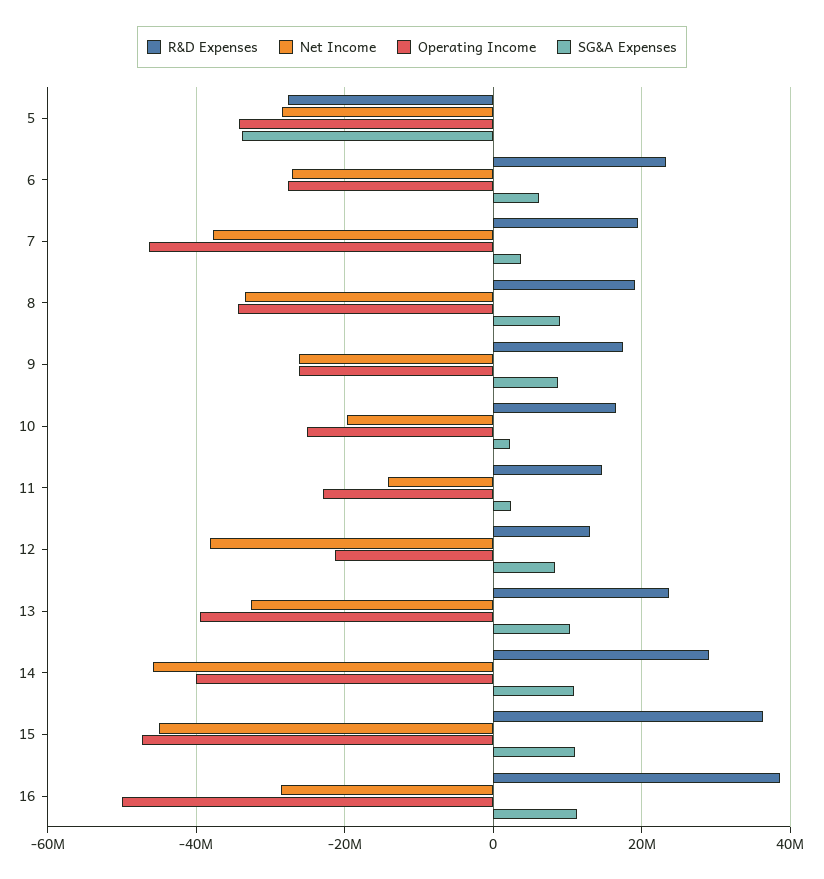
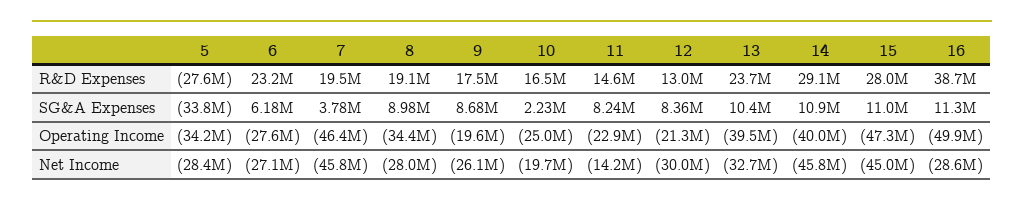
  {
    "R&D Expenses": {
      "5": -27600000,
      "6": 23200000,
      "7": 19500000,
      "8": 19100000,
      "9": 17500000,
      "10": 16500000,
      "11": 14600000,
      "12": 13000000,
      "13": 23700000,
      "14": 29100000,
-     "15": 36000000,
+     "15": 28000000,
      "16": 38700000
    },
    "Net Income": {
      "5": -28400000,
      "6": -27100000,
-     "7": -38000000,
+     "7": -45800000,
-     "8": -34000000,
+     "8": -28000000,
      "9": -26100000,
      "10": -19700000,
      "11": -14200000,
-     "12": -38000000,
+     "12": -30000000,
      "13": -32700000,
      "14": -45800000,
      "15": -45000000,
      "16": -28600000
    },
    "Operating Income": {
      "5": -34200000,
      "6": -27600000,
      "7": -46400000,
      "8": -34400000,
-     "9": -26000000,
+     "9": -19600000,
      "10": -25000000,
      "11": -22900000,
      "12": -21300000,
      "13": -39500000,
      "14": -40000000,
      "15": -47300000,
      "16": -49900000
    },
    "SG&A Expenses": {
      "5": -33800000,
      "6": 6180000,
      "7": 3780000,
      "8": 8980000,
      "9": 8680000,
      "10": 2230000,
-     "11": 2000000,
+     "11": 8240000,
      "12": 8360000,
      "13": 10400000,
      "14": 10900000,
      "15": 11000000,
      "16": 11300000
    }
  }

